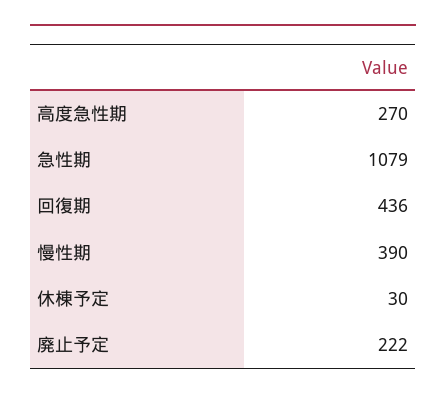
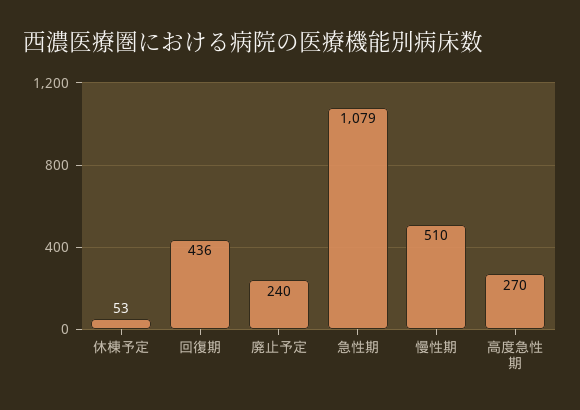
  {
    "高度急性期": 270,
    "急性期": 1079,
    "回復期": 436,
-   "慢性期": 390,
+   "慢性期": 510,
-   "休棟予定": 30,
+   "休棟予定": 53,
-   "廃止予定": 222
+   "廃止予定": 240
  }

